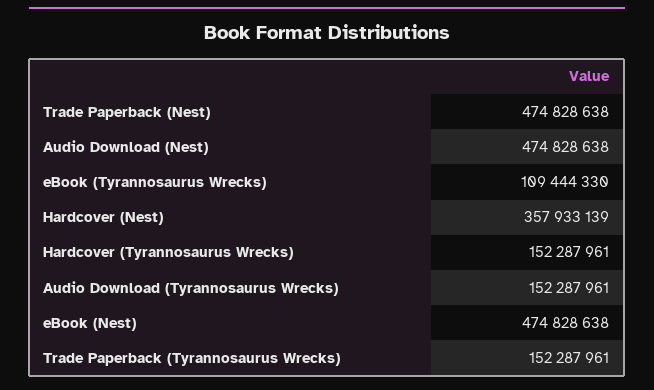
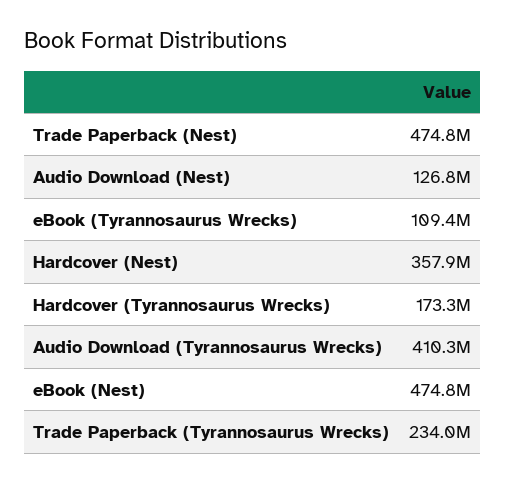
  {
    "Trade Paperback (Nest)": 474828638,
-   "Audio Download (Nest)": 474828638,
+   "Audio Download (Nest)": 126800000,
    "eBook (Tyrannosaurus Wrecks)": 109444330,
    "Hardcover (Nest)": 357933139,
-   "Hardcover (Tyrannosaurus Wrecks)": 152287961,
+   "Hardcover (Tyrannosaurus Wrecks)": 173300000,
-   "Audio Download (Tyrannosaurus Wrecks)": 152287961,
+   "Audio Download (Tyrannosaurus Wrecks)": 410300000,
    "eBook (Nest)": 474828638,
-   "Trade Paperback (Tyrannosaurus Wrecks)": 152287961
+   "Trade Paperback (Tyrannosaurus Wrecks)": 234000000
  }

